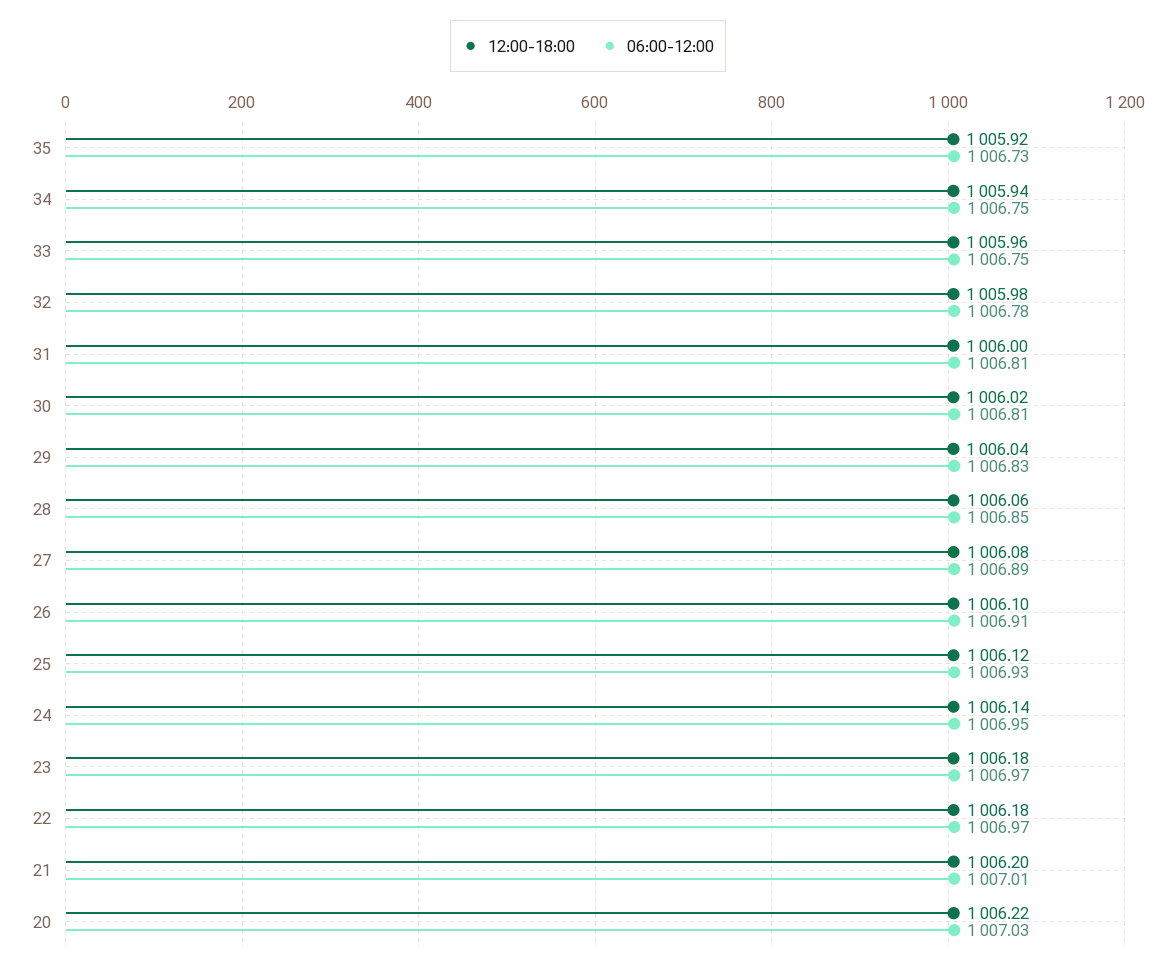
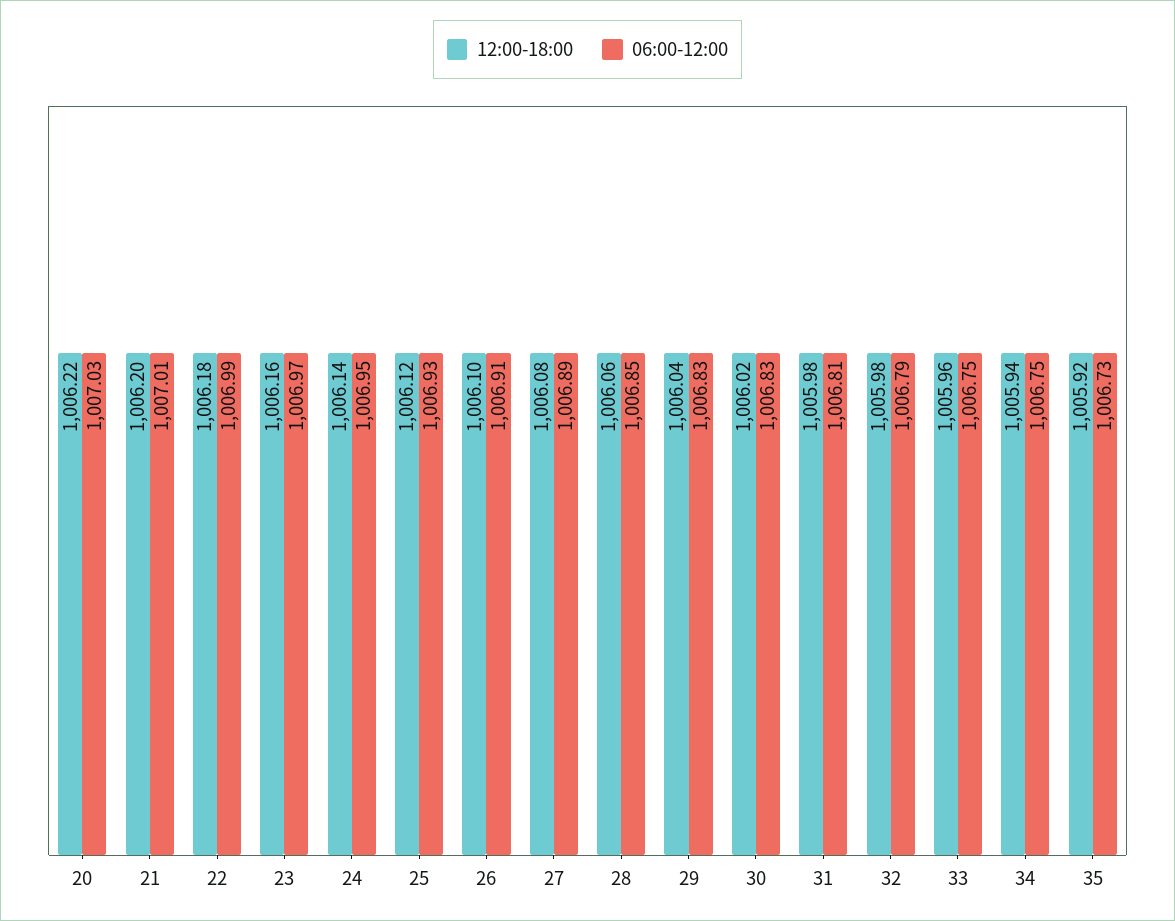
  {
    "12:00-18:00": {
      "35": 1005.92,
      "34": 1005.94,
      "33": 1005.96,
      "32": 1005.98,
-     "31": 1006,
+     "31": 1005.98,
      "30": 1006.02,
      "29": 1006.04,
      "28": 1006.06,
      "27": 1006.08,
      "26": 1006.1,
      "25": 1006.12,
      "24": 1006.14,
-     "23": 1006.18,
+     "23": 1006.16,
      "22": 1006.18,
      "21": 1006.2,
      "20": 1006.22
    },
    "06:00-12:00": {
      "35": 1006.73,
      "34": 1006.75,
      "33": 1006.75,
-     "32": 1006.78,
+     "32": 1006.79,
      "31": 1006.81,
-     "30": 1006.81,
+     "30": 1006.83,
      "29": 1006.83,
      "28": 1006.85,
      "27": 1006.89,
      "26": 1006.91,
      "25": 1006.93,
      "24": 1006.95,
      "23": 1006.97,
-     "22": 1006.97,
+     "22": 1006.99,
      "21": 1007.01,
      "20": 1007.03
    }
  }

